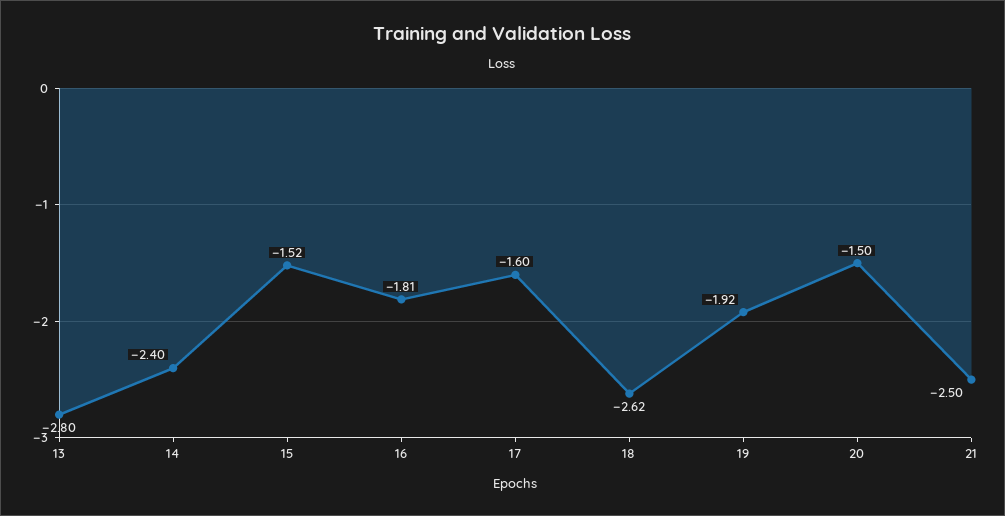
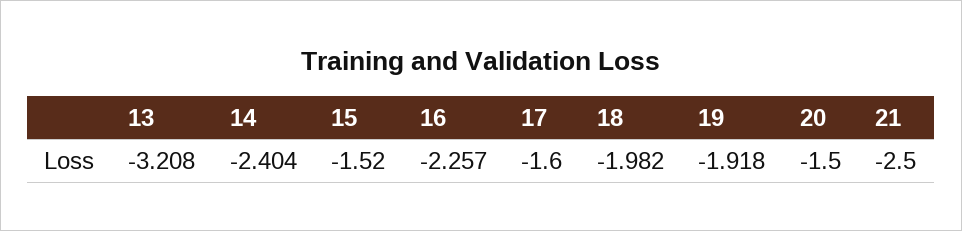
  {
-   "13": -2.8,
+   "13": -3.208,
    "14": -2.404,
    "15": -1.52,
-   "16": -1.81,
+   "16": -2.257,
    "17": -1.6,
-   "18": -2.62,
+   "18": -1.982,
    "19": -1.918,
    "20": -1.5,
    "21": -2.5
  }

